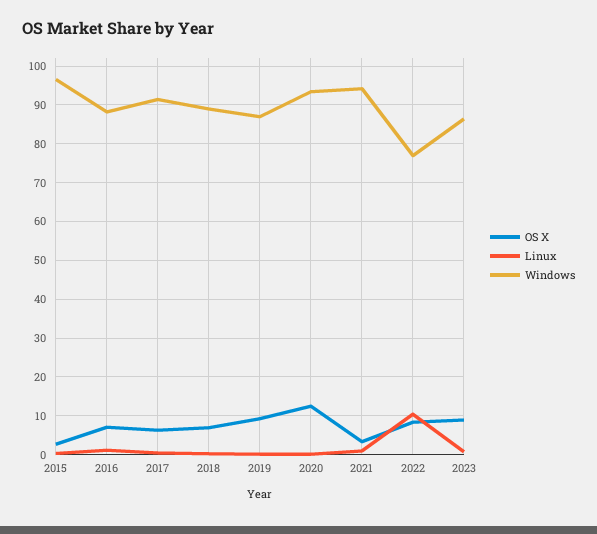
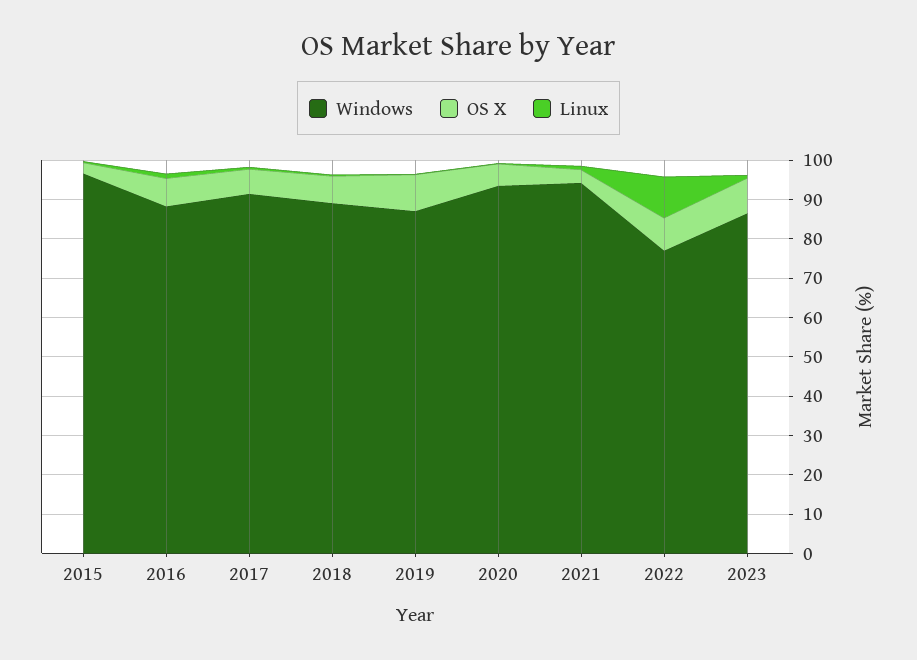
  {
    "OS X": {
      "2015": 2,
      "2016": 8,
      "2017": 6,
      "2018": 6,
      "2019": 10,
-     "2020": 12,
+     "2020": 5,
      "2021": 4,
      "2022": 8,
      "2023": 8
    },
    "Linux": {
      "2015": 0,
      "2016": 2,
      "2017": 0,
      "2018": 0,
      "2019": 0,
      "2020": 0,
      "2021": 0,
      "2022": 10,
      "2023": 0
    },
    "Windows": {
      "2015": 96,
      "2016": 88,
      "2017": 92,
      "2018": 90,
      "2019": 88,
      "2020": 94,
      "2021": 94,
      "2022": 76,
      "2023": 86
    }
  }

